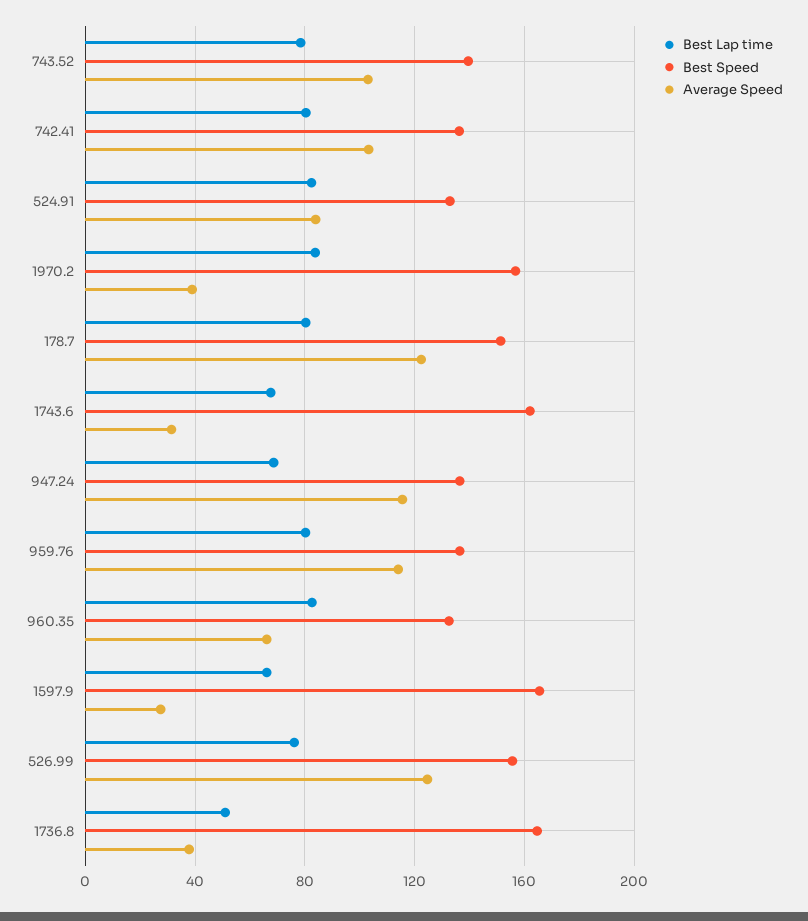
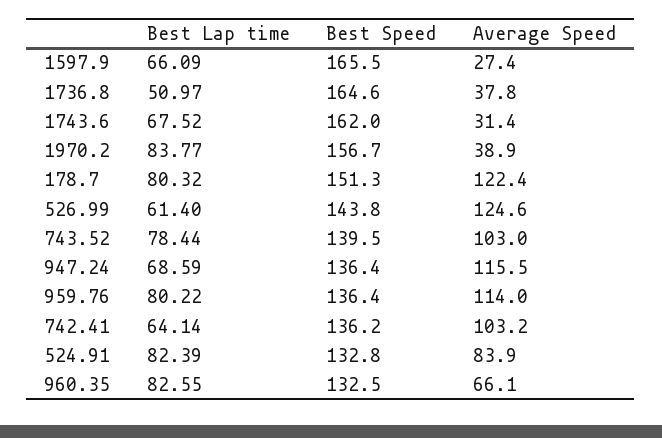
  {
    "Best Lap time": {
      "743.52": 78.44,
-     "742.41": 80,
+     "742.41": 64.14,
      "524.91": 82.39,
      "1970.2": 83.77,
      "178.7": 80.32,
      "1743.6": 67.52,
      "947.24": 68.59,
      "959.76": 80.22,
      "960.35": 82.55,
      "1597.9": 66.09,
-     "526.99": 75,
+     "526.99": 61.4,
      "1736.8": 50.97
    },
    "Best Speed": {
      "743.52": 139.5,
      "742.41": 136.2,
      "524.91": 132.8,
      "1970.2": 156.7,
      "178.7": 151.3,
      "1743.6": 162,
      "947.24": 136.4,
      "959.76": 136.4,
      "960.35": 132.5,
      "1597.9": 165.5,
-     "526.99": 155,
+     "526.99": 143.8,
      "1736.8": 164.6
    },
    "Average Speed": {
      "743.52": 103,
      "742.41": 103.2,
      "524.91": 83.9,
      "1970.2": 38.9,
      "178.7": 122.4,
      "1743.6": 31.4,
      "947.24": 115.5,
      "959.76": 114,
      "960.35": 66.1,
      "1597.9": 27.4,
      "526.99": 124.6,
      "1736.8": 37.8
    }
  }

